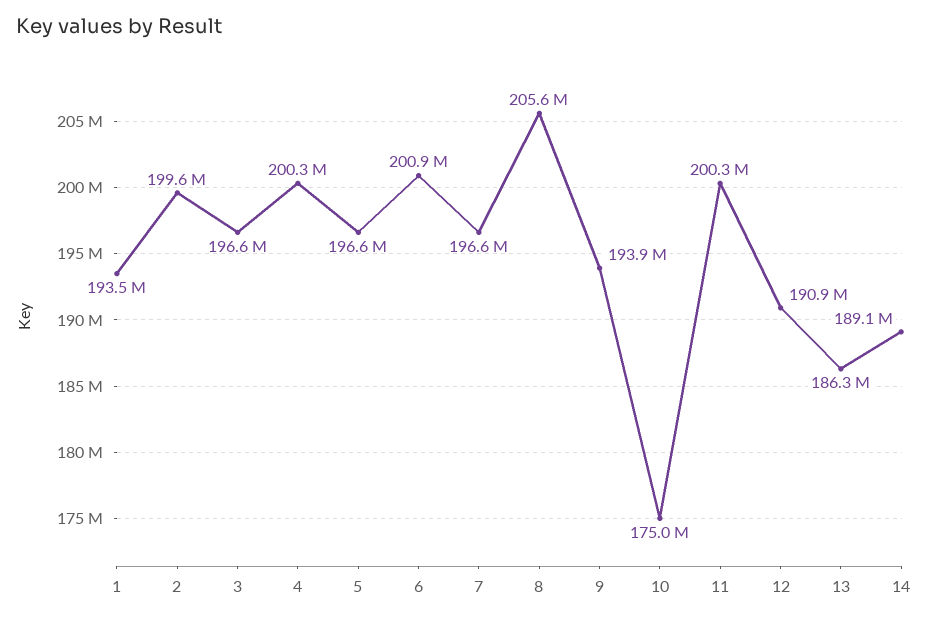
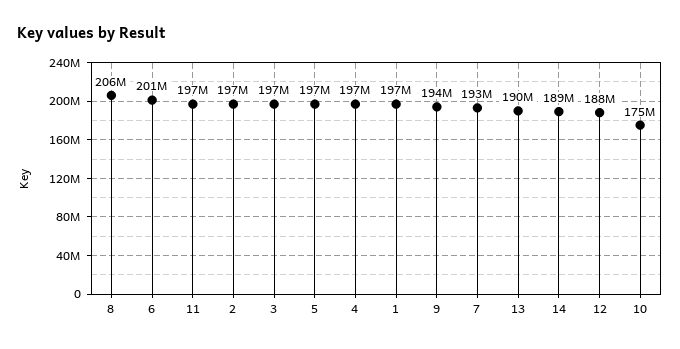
  {
-   "1": 193500000,
+   "1": 197000000,
-   "2": 199600000,
+   "2": 197000000,
    "3": 196600000,
-   "4": 200300000,
+   "4": 197000000,
    "5": 196600000,
    "6": 200900000,
-   "7": 196600000,
+   "7": 193000000,
    "8": 205600000,
    "9": 193900000,
    "10": 175000000,
-   "11": 200300000,
+   "11": 197000000,
-   "12": 190900000,
+   "12": 188000000,
-   "13": 186300000,
+   "13": 190000000,
    "14": 189100000
  }

